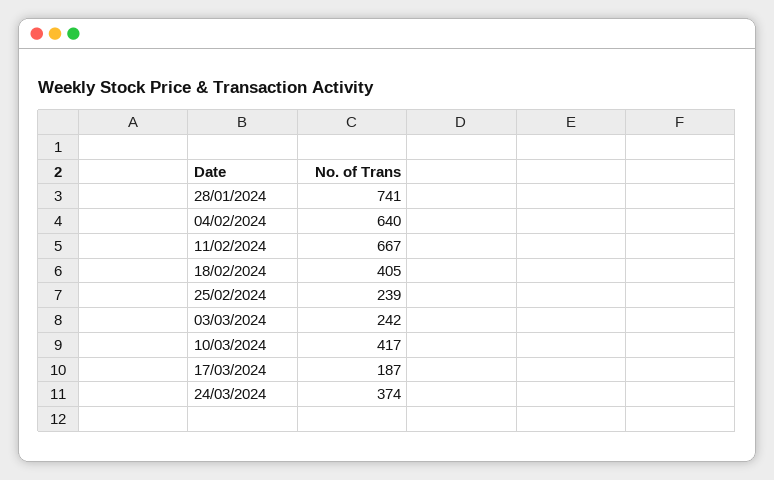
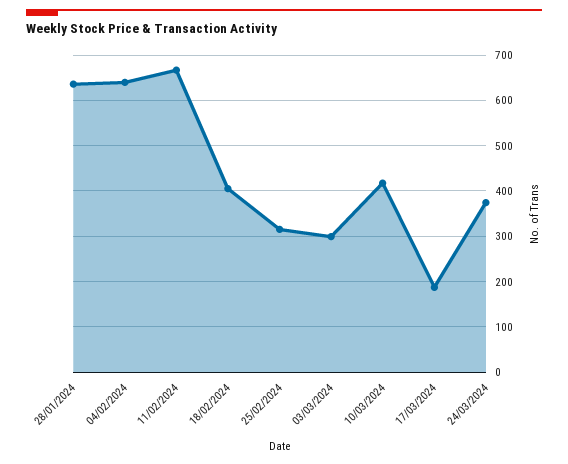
  {
-   "28/01/2024": 741,
+   "28/01/2024": 640,
    "04/02/2024": 640,
    "11/02/2024": 667,
    "18/02/2024": 405,
-   "25/02/2024": 239,
+   "25/02/2024": 320,
-   "03/03/2024": 242,
+   "03/03/2024": 300,
    "10/03/2024": 417,
    "17/03/2024": 187,
    "24/03/2024": 374
  }

